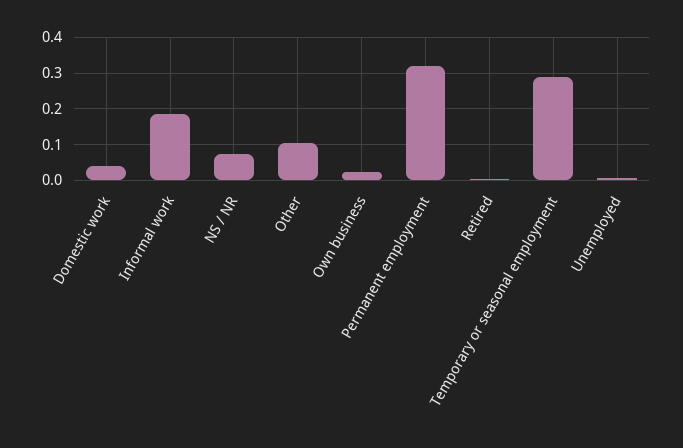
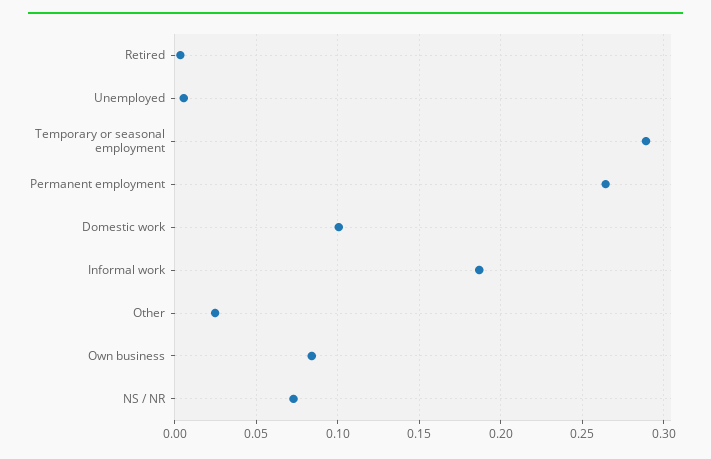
  {
-   "Domestic work": 0.04,
+   "Domestic work": 0.1,
    "Informal work": 0.185,
    "NS / NR": 0.075,
-   "Other": 0.1,
+   "Other": 0.025,
-   "Own business": 0.02,
+   "Own business": 0.085,
-   "Permanent employment": 0.32,
+   "Permanent employment": 0.265,
    "Retired": 0.005,
    "Temporary or seasonal employment": 0.29,
    "Unemployed": 0.005
  }

